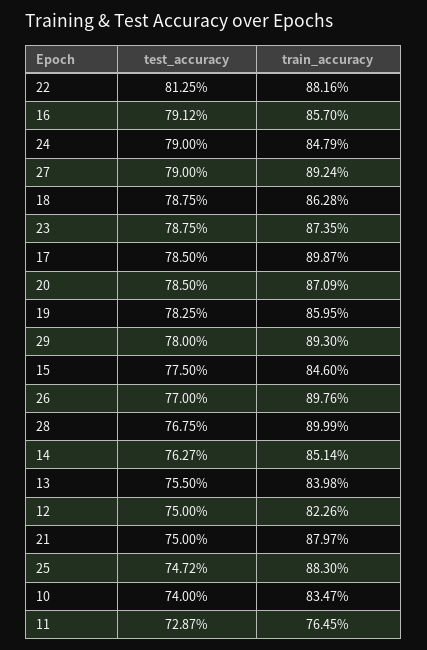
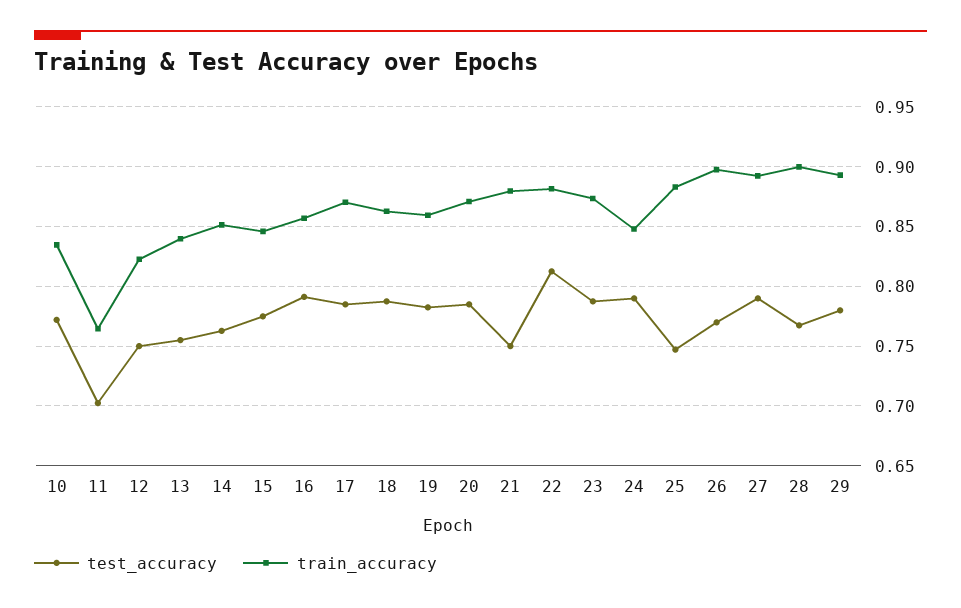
  {
    "test_accuracy": {
      "22": 0.8125,
      "16": 0.7912,
      "24": 0.79,
      "27": 0.79,
      "18": 0.7875,
      "23": 0.7875,
      "17": 0.785,
      "20": 0.785,
      "19": 0.7825,
      "29": 0.78,
      "15": 0.775,
      "26": 0.77,
      "28": 0.7675,
      "14": 0.7627,
      "13": 0.755,
      "12": 0.75,
      "21": 0.75,
      "25": 0.7472,
-     "10": 0.74,
+     "10": 0.77,
-     "11": 0.7287
+     "11": 0.7
    },
    "train_accuracy": {
      "22": 0.8816,
      "16": 0.857,
      "24": 0.8479,
      "27": 0.8924,
      "18": 0.8628,
      "23": 0.8735,
-     "17": 0.8987,
+     "17": 0.87,
      "20": 0.8709,
      "19": 0.8595,
      "29": 0.893,
      "15": 0.846,
      "26": 0.8976,
      "28": 0.8999,
      "14": 0.8514,
      "13": 0.8398,
      "12": 0.8226,
      "21": 0.8797,
      "25": 0.883,
      "10": 0.8347,
      "11": 0.7645
    }
  }

